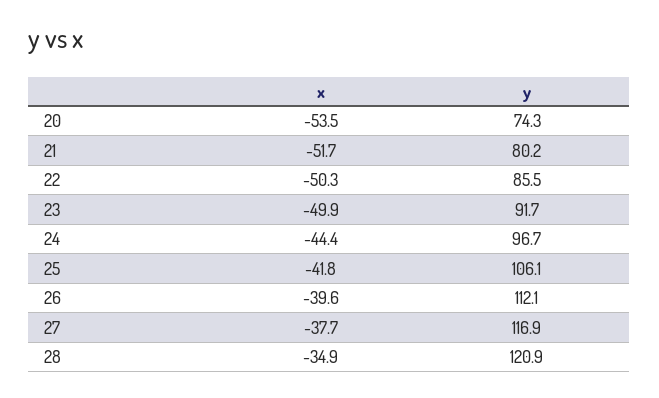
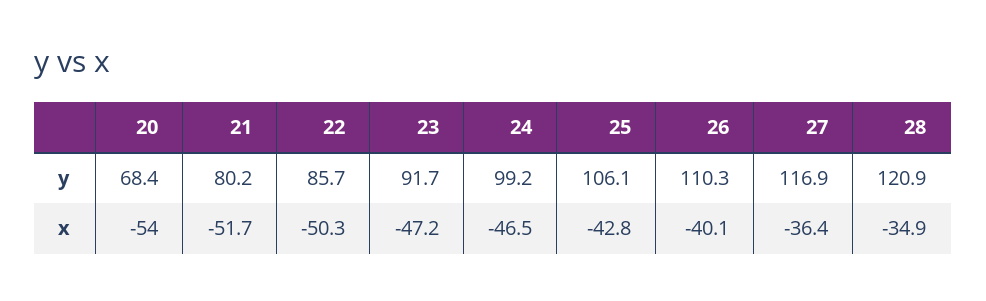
  {
    "x": {
-     "20": -53.5,
+     "20": -54,
      "21": -51.7,
      "22": -50.3,
-     "23": -49.9,
+     "23": -47.2,
-     "24": -44.4,
+     "24": -46.5,
-     "25": -41.8,
+     "25": -42.8,
-     "26": -39.6,
+     "26": -40.1,
-     "27": -37.7,
+     "27": -36.4,
      "28": -34.9
    },
    "y": {
-     "20": 74.3,
+     "20": 68.4,
      "21": 80.2,
-     "22": 85.5,
+     "22": 85.7,
      "23": 91.7,
-     "24": 96.7,
+     "24": 99.2,
      "25": 106.1,
-     "26": 112.1,
+     "26": 110.3,
      "27": 116.9,
      "28": 120.9
    }
  }

